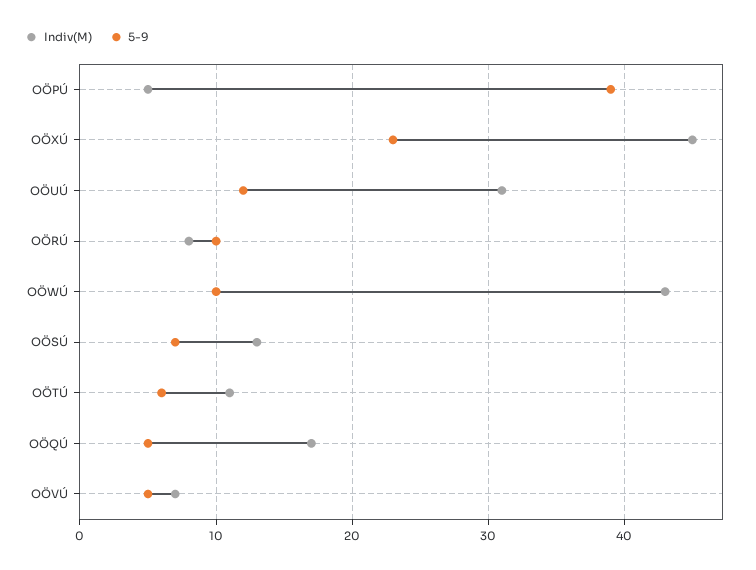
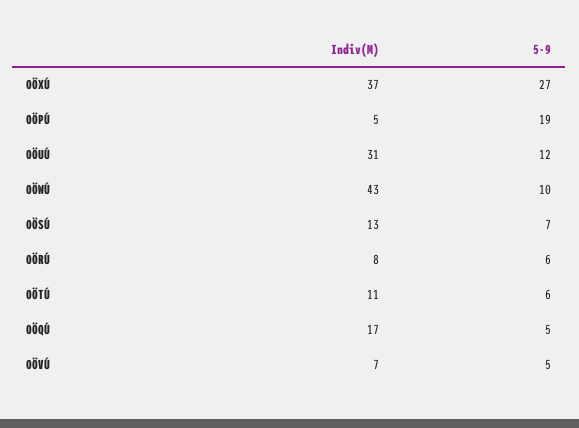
  {
    "Indiv(M)": {
      "OÖPÚ": 5,
-     "OÖXÚ": 45,
+     "OÖXÚ": 37,
      "OÖUÚ": 31,
      "OÖRÚ": 8,
      "OÖWÚ": 43,
      "OÖSÚ": 13,
      "OÖTÚ": 11,
      "OÖQÚ": 17,
      "OÖVÚ": 7
    },
    "5-9": {
-     "OÖPÚ": 39,
+     "OÖPÚ": 19,
-     "OÖXÚ": 23,
+     "OÖXÚ": 27,
      "OÖUÚ": 12,
-     "OÖRÚ": 10,
+     "OÖRÚ": 6,
      "OÖWÚ": 10,
      "OÖSÚ": 7,
      "OÖTÚ": 6,
      "OÖQÚ": 5,
      "OÖVÚ": 5
    }
  }

